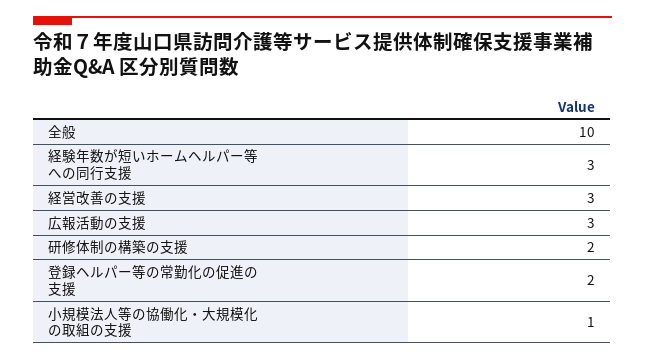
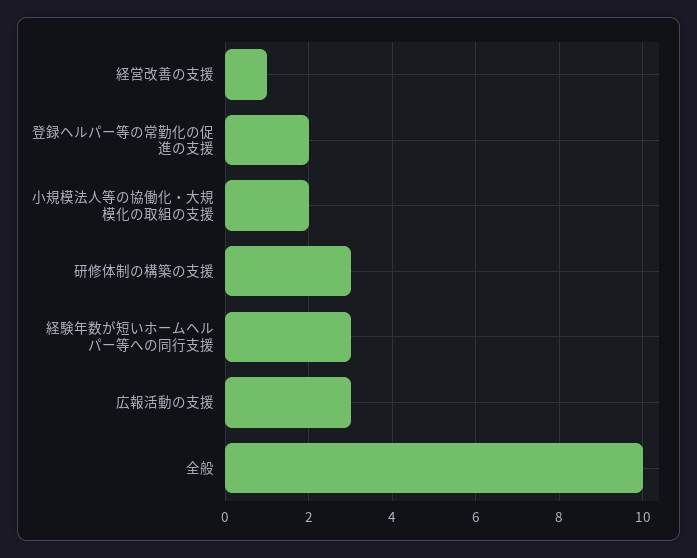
  {
    "全般": 10,
    "経験年数が短いホームヘルパー等への同行支援": 3,
-   "経営改善の支援": 3,
+   "経営改善の支援": 1,
    "広報活動の支援": 3,
-   "研修体制の構築の支援": 2,
+   "研修体制の構築の支援": 3,
    "登録ヘルパー等の常勤化の促進の支援": 2,
-   "小規模法人等の協働化・大規模化の取組の支援": 1
+   "小規模法人等の協働化・大規模化の取組の支援": 2
  }

